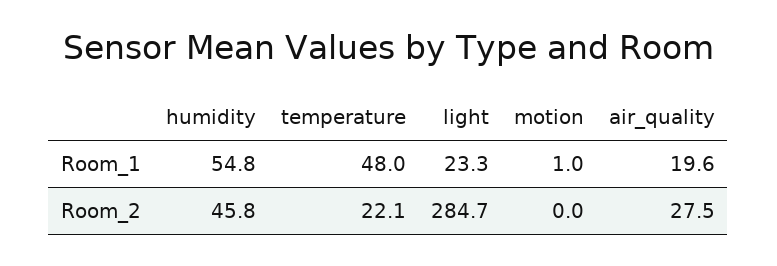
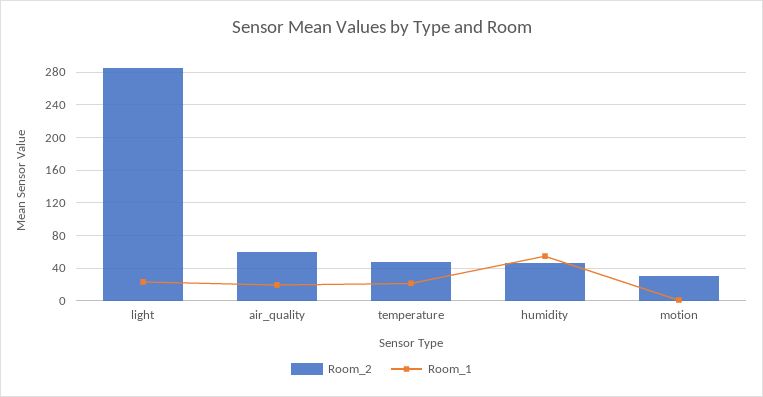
  {
    "Room_1": {
      "humidity": 54.8,
-     "temperature": 48,
+     "temperature": 20,
      "light": 23.3,
      "motion": 1,
      "air_quality": 19.6
    },
    "Room_2": {
      "humidity": 45.8,
-     "temperature": 22.1,
+     "temperature": 50,
      "light": 284.7,
-     "motion": 0,
+     "motion": 30,
-     "air_quality": 27.5
+     "air_quality": 60
    }
  }

